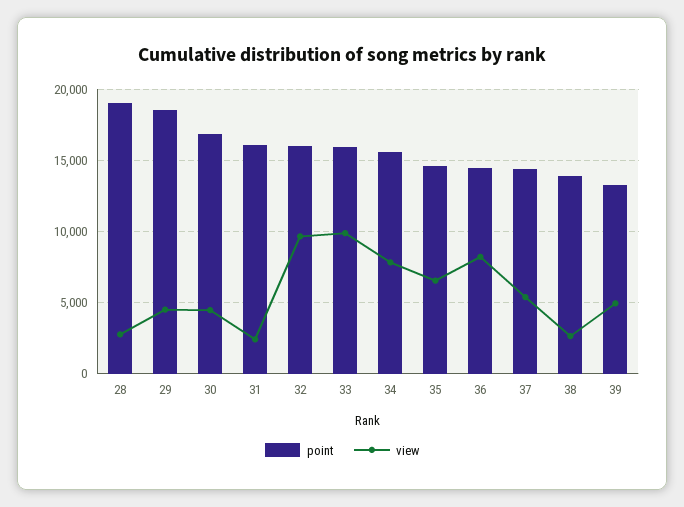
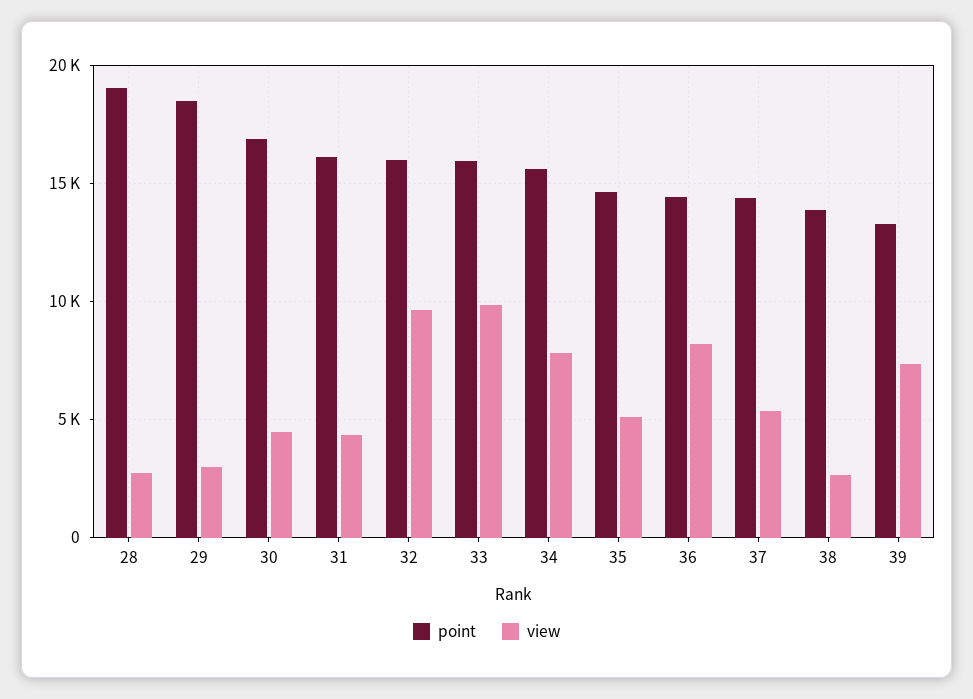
  {
    "point": {
      "28": 19000,
      "29": 18500,
      "30": 17000,
      "31": 16000,
      "32": 16000,
      "33": 16000,
      "34": 15500,
      "35": 14500,
      "36": 14500,
      "37": 14500,
      "38": 14000,
      "39": 13500
    },
    "view": {
      "28": 3000,
-     "29": 4500,
+     "29": 3000,
      "30": 4500,
-     "31": 2500,
+     "31": 4500,
      "32": 9500,
      "33": 10000,
      "34": 8000,
-     "35": 6500,
+     "35": 5000,
      "36": 8000,
      "37": 5500,
      "38": 2500,
-     "39": 5000
+     "39": 7500
    }
  }

